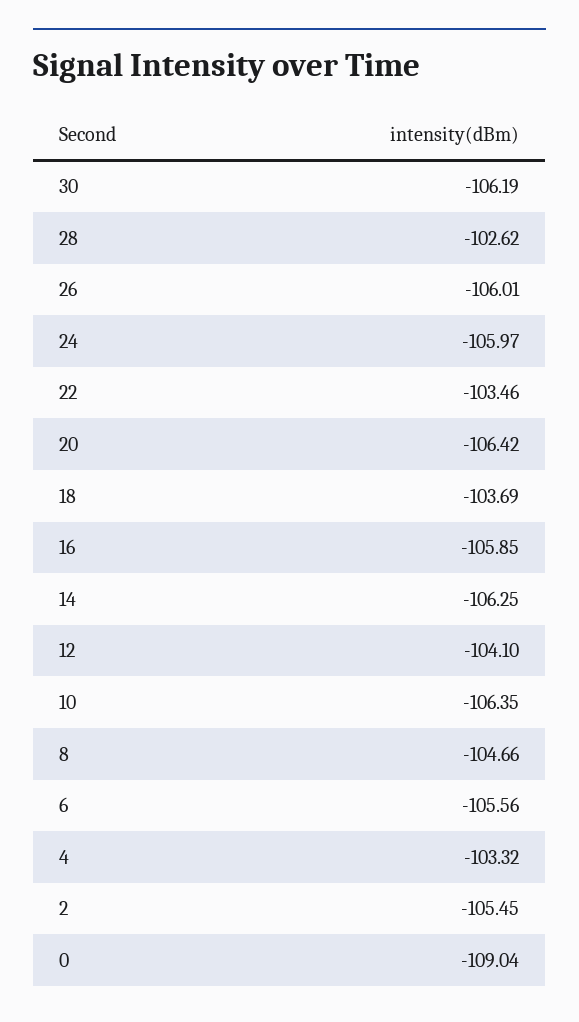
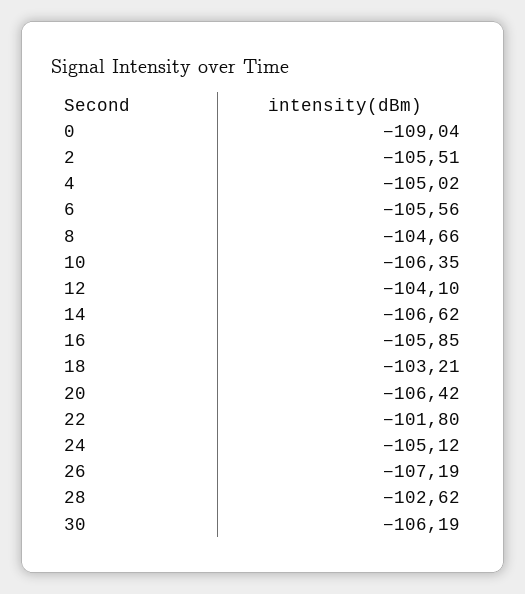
  {
    "30": -106.19,
    "28": -102.62,
-   "26": -106.01,
+   "26": -107.19,
-   "24": -105.97,
+   "24": -105.12,
-   "22": -103.46,
+   "22": -101.8,
    "20": -106.42,
-   "18": -103.69,
+   "18": -103.21,
    "16": -105.85,
-   "14": -106.25,
+   "14": -106.62,
    "12": -104.1,
    "10": -106.35,
    "8": -104.66,
    "6": -105.56,
-   "4": -103.32,
+   "4": -105.02,
-   "2": -105.45,
+   "2": -105.51,
    "0": -109.04
  }

